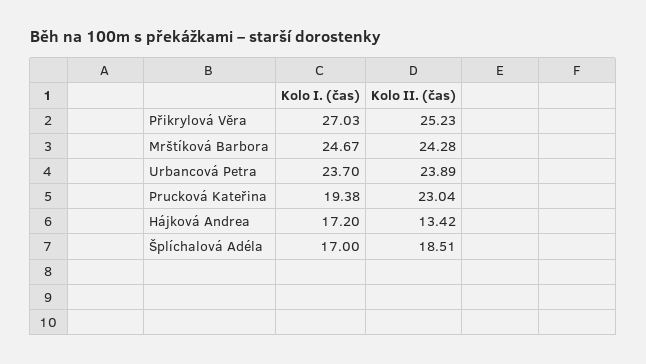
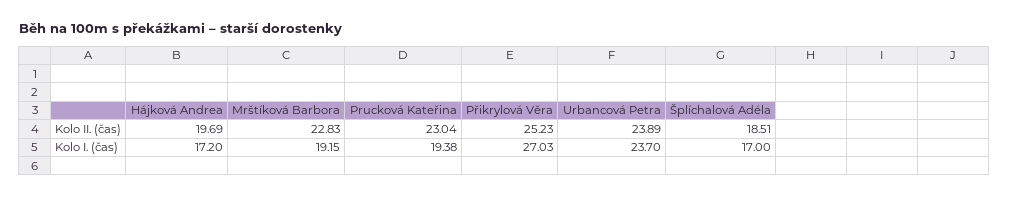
  {
    "Kolo I. (čas)": {
      "Přikrylová Věra": 27.03,
-     "Mrštíková Barbora": 24.67,
+     "Mrštíková Barbora": 19.15,
      "Urbancová Petra": 23.7,
      "Prucková Kateřina": 19.38,
      "Hájková Andrea": 17.2,
      "Šplíchalová Adéla": 17
    },
    "Kolo II. (čas)": {
      "Přikrylová Věra": 25.23,
-     "Mrštíková Barbora": 24.28,
+     "Mrštíková Barbora": 22.83,
      "Urbancová Petra": 23.89,
      "Prucková Kateřina": 23.04,
-     "Hájková Andrea": 13.42,
+     "Hájková Andrea": 19.69,
      "Šplíchalová Adéla": 18.51
    }
  }

